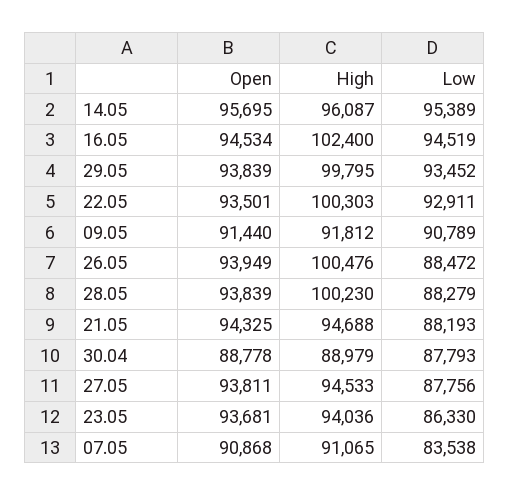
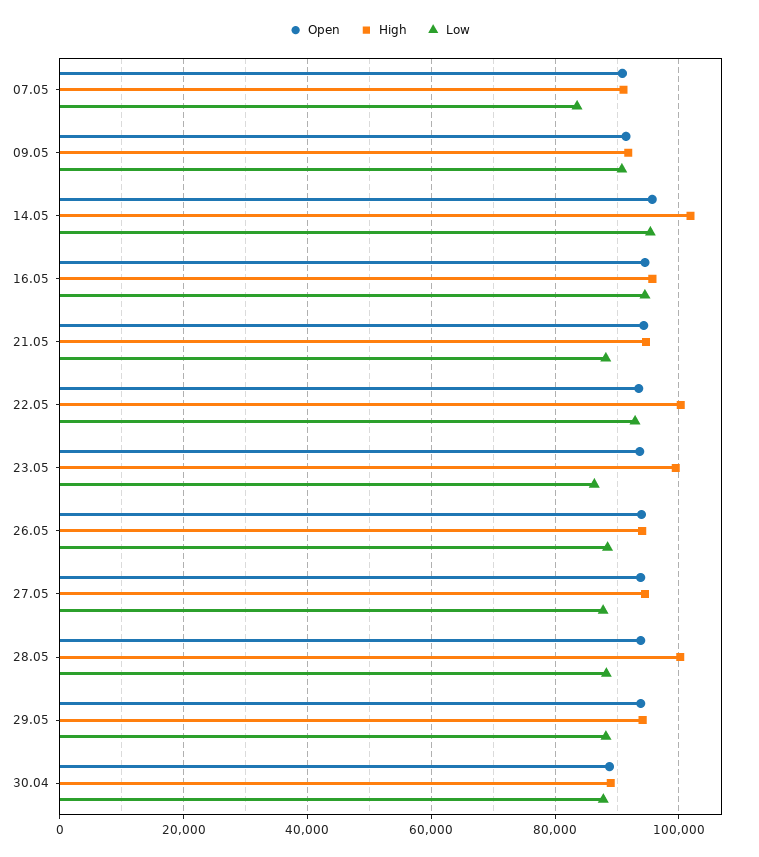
  {
    "Open": {
      "14.05": 95695,
      "16.05": 94534,
      "29.05": 93839,
      "22.05": 93501,
      "09.05": 91440,
      "26.05": 93949,
      "28.05": 93839,
      "21.05": 94325,
      "30.04": 88778,
      "27.05": 93811,
      "23.05": 93681,
      "07.05": 90868
    },
    "High": {
-     "14.05": 96087,
+     "14.05": 102000,
-     "16.05": 102400,
+     "16.05": 96000,
-     "29.05": 99795,
+     "29.05": 94000,
      "22.05": 100303,
      "09.05": 91812,
-     "26.05": 100476,
+     "26.05": 94000,
      "28.05": 100230,
      "21.05": 94688,
      "30.04": 88979,
      "27.05": 94533,
-     "23.05": 94036,
+     "23.05": 100000,
      "07.05": 91065
    },
    "Low": {
      "14.05": 95389,
      "16.05": 94519,
-     "29.05": 93452,
+     "29.05": 88000,
      "22.05": 92911,
      "09.05": 90789,
      "26.05": 88472,
      "28.05": 88279,
      "21.05": 88193,
      "30.04": 87793,
      "27.05": 87756,
      "23.05": 86330,
      "07.05": 83538
    }
  }

